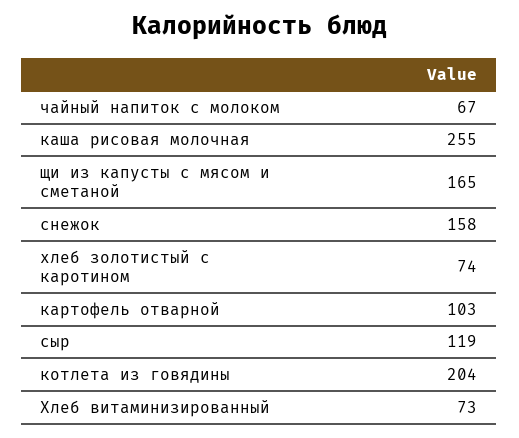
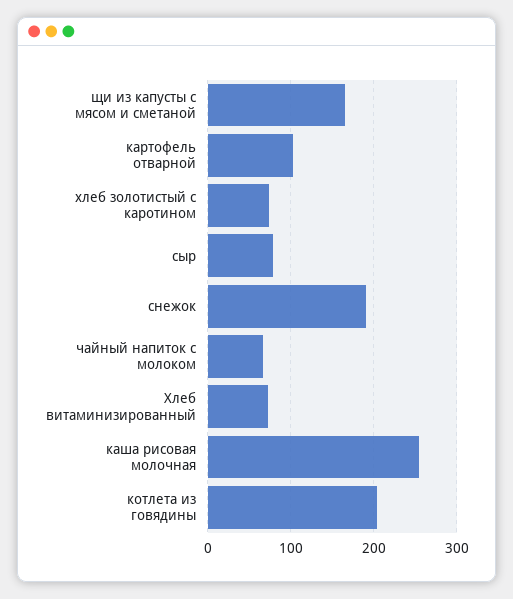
  {
    "чайный напиток с молоком": 67,
    "каша рисовая молочная": 255,
    "щи из капусты с мясом и сметаной": 165,
-   "снежок": 158,
+   "снежок": 190,
    "хлеб золотистый с каротином": 74,
    "картофель отварной": 103,
-   "сыр": 119,
+   "сыр": 80,
    "котлета из говядины": 204,
    "Хлеб витаминизированный": 73
  }

